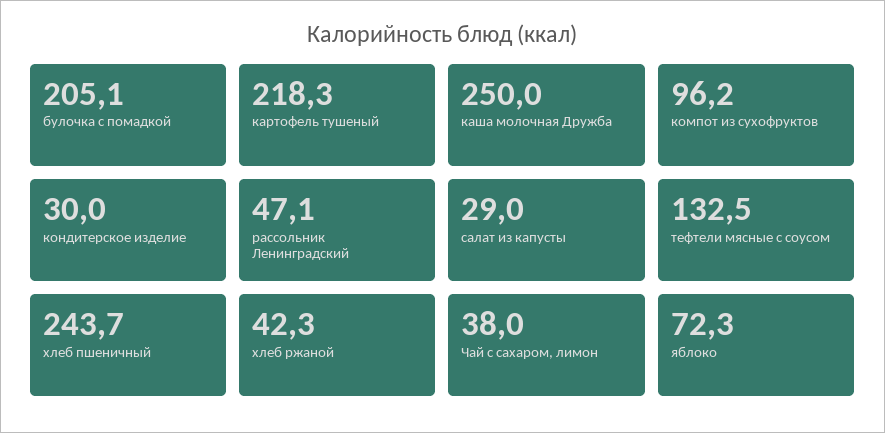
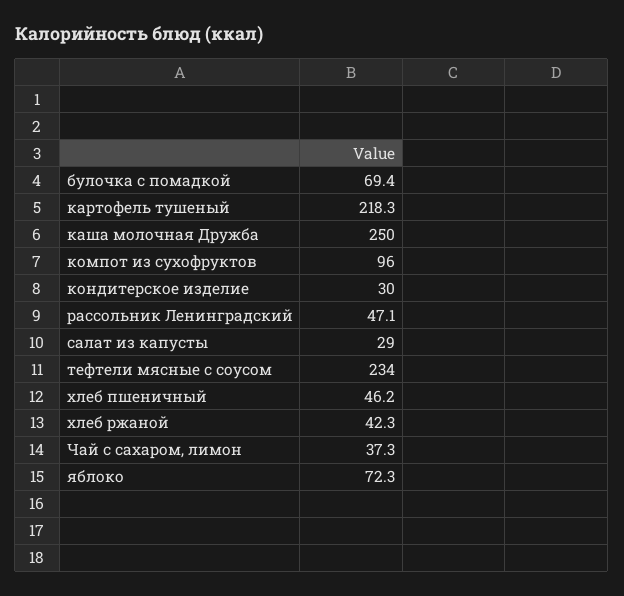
  {
-   "булочка с помадкой": 205.1,
+   "булочка с помадкой": 69.4,
    "картофель тушеный": 218.3,
    "каша молочная Дружба": 250,
-   "компот из сухофруктов": 96.2,
+   "компот из сухофруктов": 96,
    "кондитерское изделие": 30,
    "рассольник Ленинградский": 47.1,
    "салат из капусты": 29,
-   "тефтели мясные с соусом": 132.5,
+   "тефтели мясные с соусом": 234,
-   "хлеб пшеничный": 243.7,
+   "хлеб пшеничный": 46.2,
    "хлеб ржаной": 42.3,
-   "Чай с сахаром, лимон": 38,
+   "Чай с сахаром, лимон": 37.3,
    "яблоко": 72.3
  }

